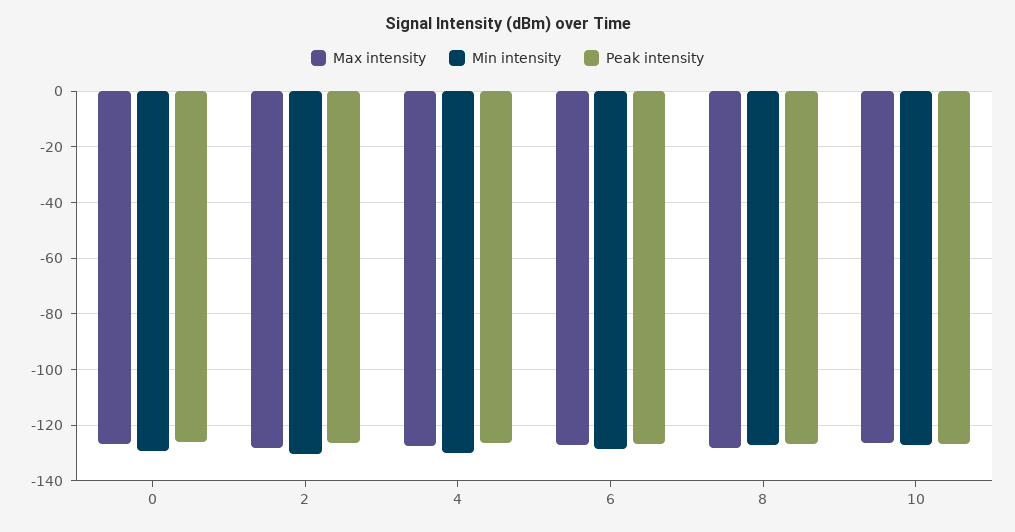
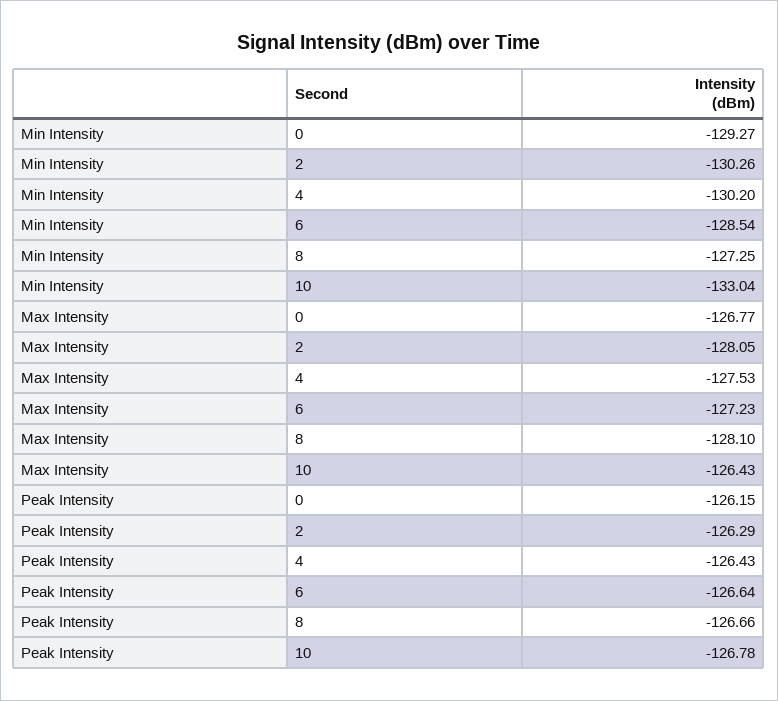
  {
    "Max intensity": {
      "0": -126.77,
      "2": -128.05,
      "4": -127.53,
      "6": -127.23,
      "8": -128.1,
      "10": -126.43
    },
    "Min intensity": {
      "0": -129.27,
      "2": -130.26,
      "4": -130.2,
      "6": -128.54,
      "8": -127.25,
-     "10": -127.5
+     "10": -133.04
    },
    "Peak intensity": {
      "0": -126.15,
      "2": -126.29,
      "4": -126.43,
      "6": -126.64,
      "8": -126.66,
      "10": -126.78
    }
  }

